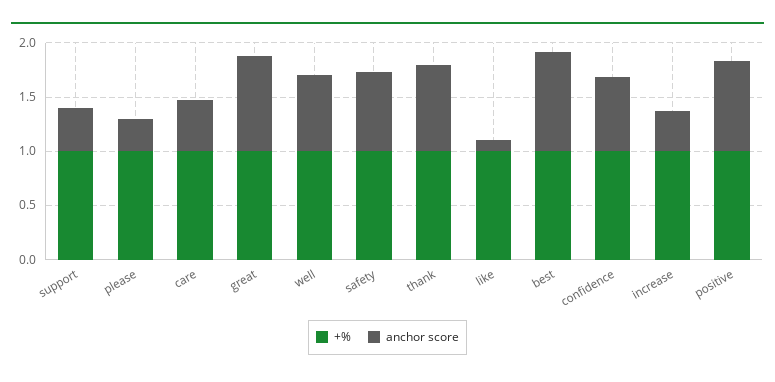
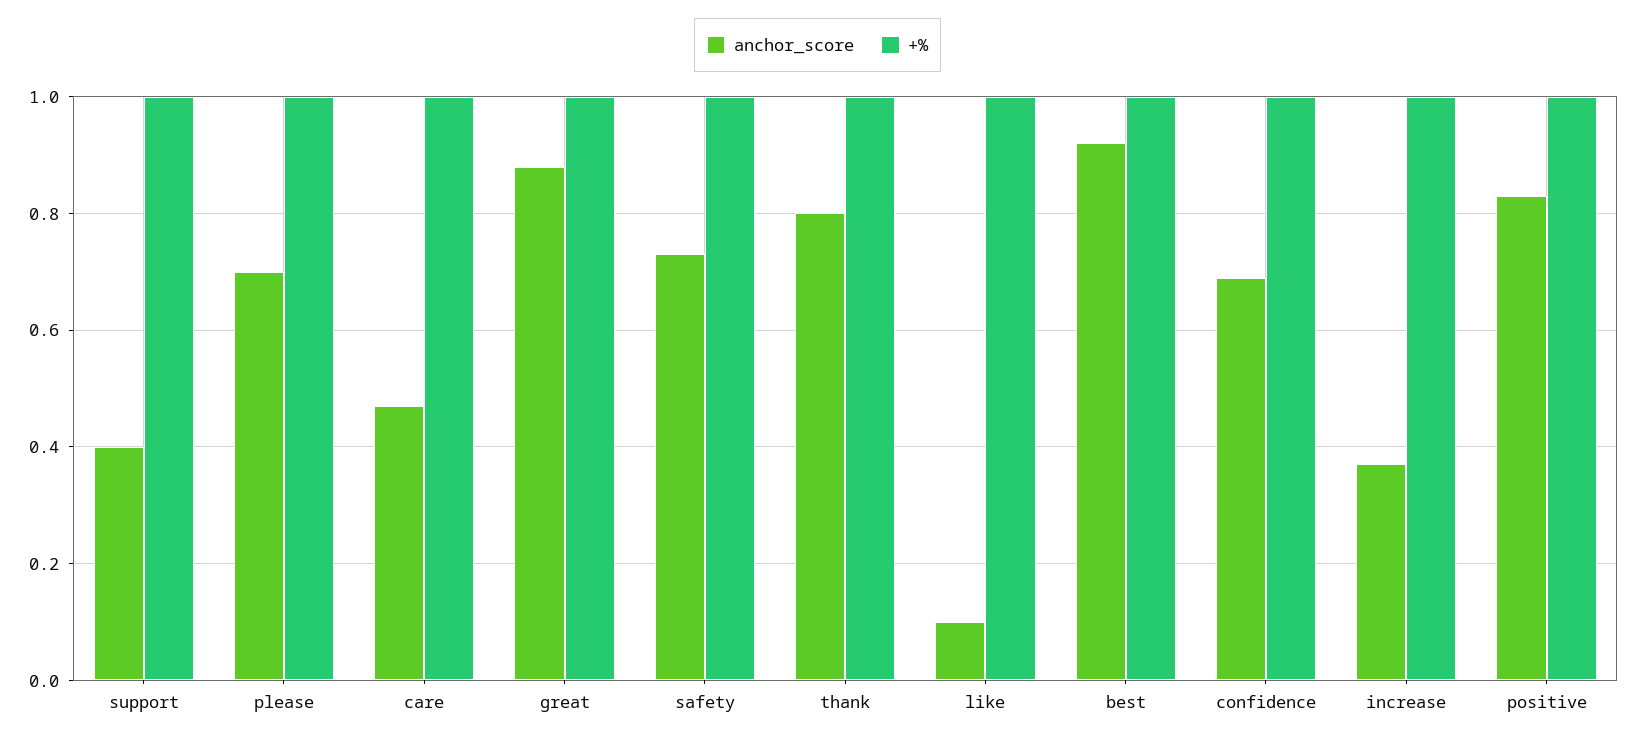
  {
    "+%": {
      "support": 1,
      "please": 1,
      "care": 1,
      "great": 1,
-     "well": 1,
      "safety": 1,
      "thank": 1,
      "like": 1,
      "best": 1,
      "confidence": 1,
      "increase": 1,
      "positive": 1
    },
    "anchor score": {
      "support": 0.4,
-     "please": 0.3,
+     "please": 0.7,
      "care": 0.45,
      "great": 0.9,
-     "well": 0.7,
      "safety": 0.75,
      "thank": 0.8,
      "like": 0.1,
      "best": 0.9,
      "confidence": 0.7,
      "increase": 0.35,
      "positive": 0.85
    }
  }

